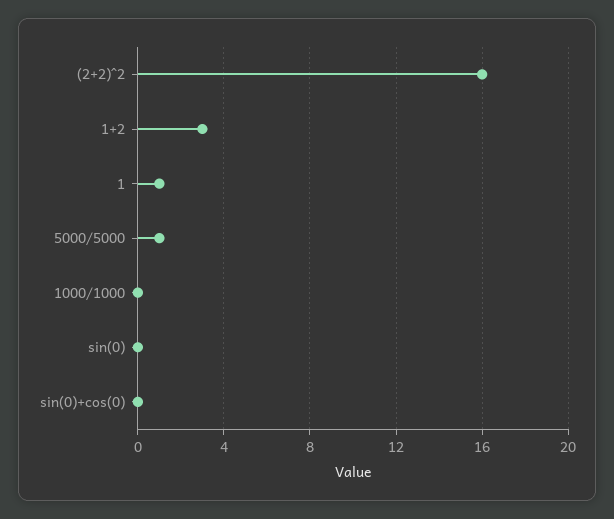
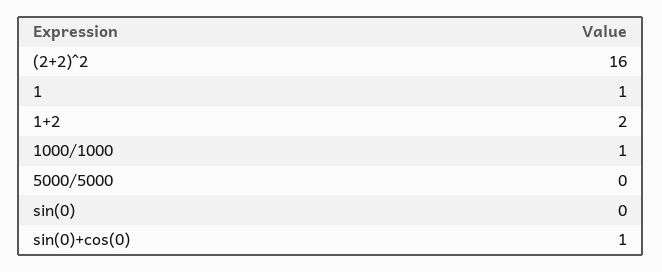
  {
    "(2+2)^2": 16,
-   "1+2": 3,
+   "1+2": 2,
    "1": 1,
-   "5000/5000": 1,
+   "5000/5000": 0,
-   "1000/1000": 0,
+   "1000/1000": 1,
    "sin(0)": 0,
-   "sin(0)+cos(0)": 0
+   "sin(0)+cos(0)": 1
  }

